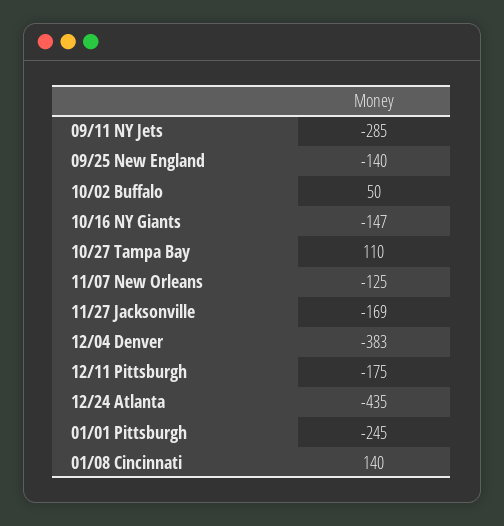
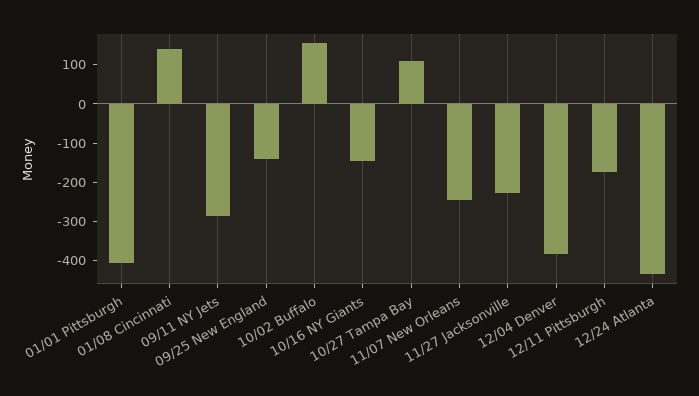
  {
    "09/11 NY Jets": -285,
    "09/25 New England": -140,
-   "10/02 Buffalo": 50,
+   "10/02 Buffalo": 150,
    "10/16 NY Giants": -147,
    "10/27 Tampa Bay": 110,
-   "11/07 New Orleans": -125,
+   "11/07 New Orleans": -250,
-   "11/27 Jacksonville": -169,
+   "11/27 Jacksonville": -225,
    "12/04 Denver": -383,
    "12/11 Pittsburgh": -175,
    "12/24 Atlanta": -435,
-   "01/01 Pittsburgh": -245,
+   "01/01 Pittsburgh": -400,
    "01/08 Cincinnati": 140
  }

